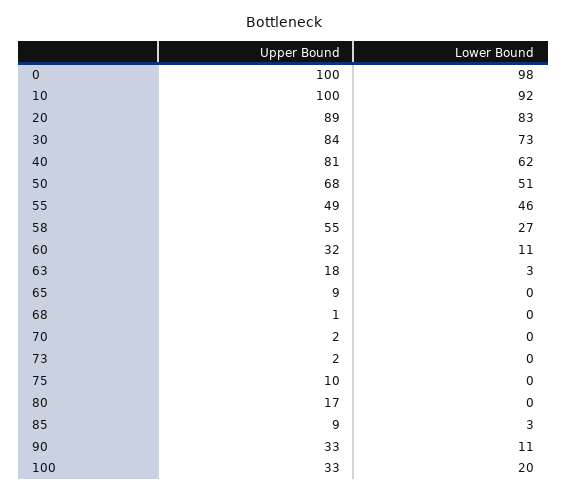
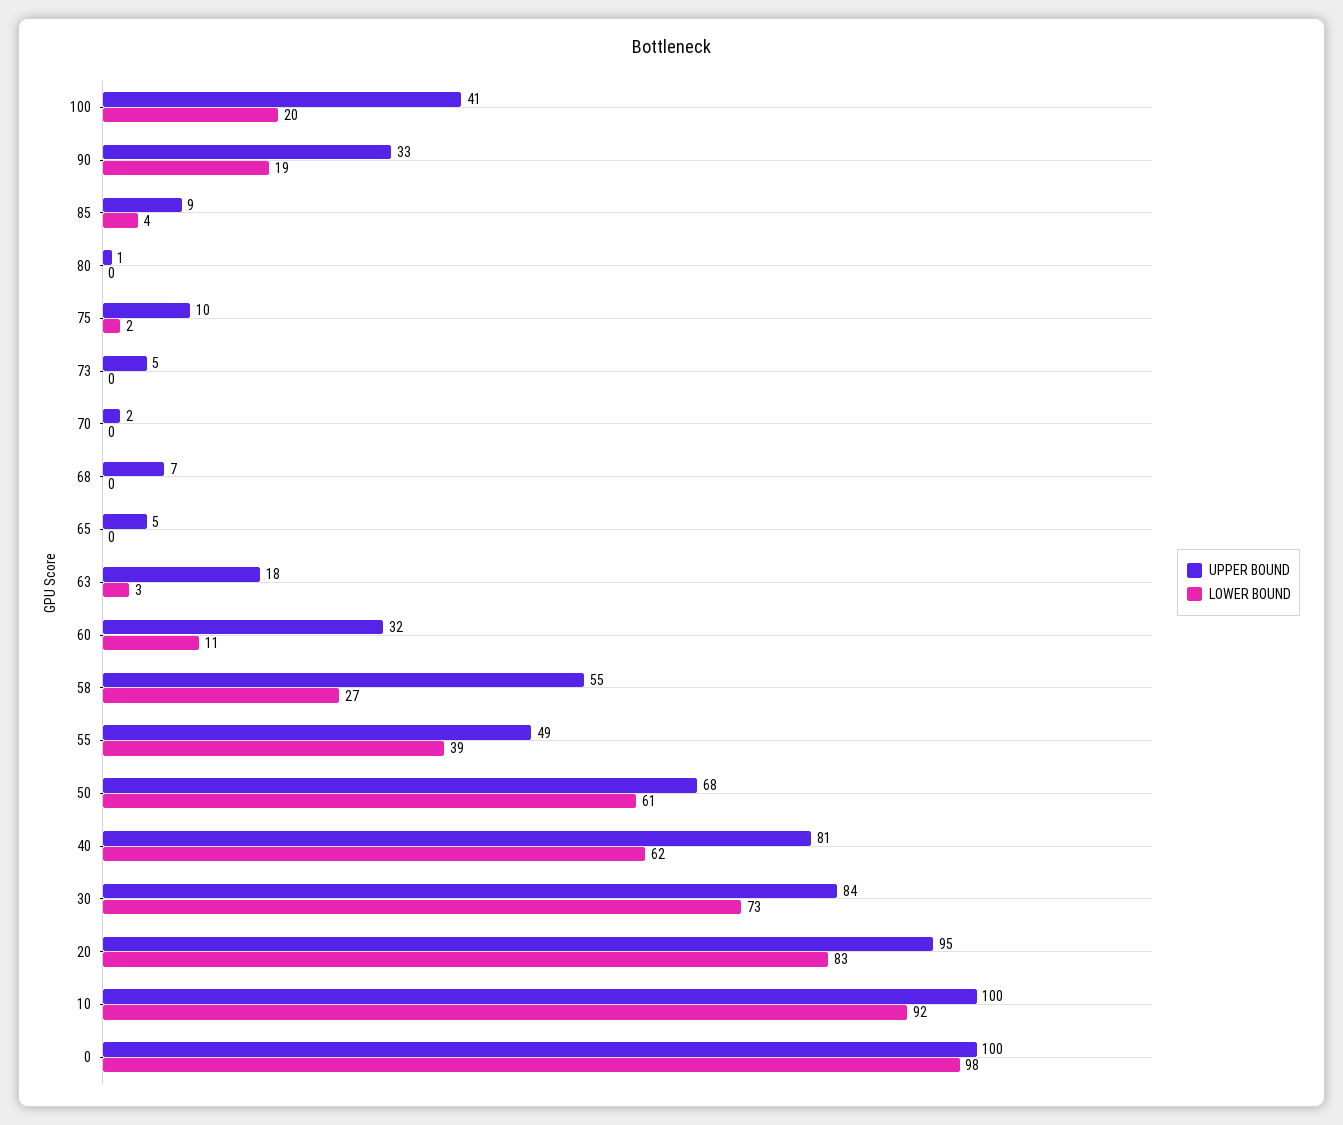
  {
    "Upper Bound": {
      "0": 100,
      "10": 100,
-     "20": 89,
+     "20": 95,
      "30": 84,
      "40": 81,
      "50": 68,
      "55": 49,
      "58": 55,
      "60": 32,
      "63": 18,
-     "65": 9,
+     "65": 5,
-     "68": 1,
+     "68": 7,
      "70": 2,
-     "73": 2,
+     "73": 5,
      "75": 10,
-     "80": 17,
+     "80": 1,
      "85": 9,
      "90": 33,
-     "100": 33
+     "100": 41
    },
    "Lower Bound": {
      "0": 98,
      "10": 92,
      "20": 83,
      "30": 73,
      "40": 62,
-     "50": 51,
+     "50": 61,
-     "55": 46,
+     "55": 39,
      "58": 27,
      "60": 11,
      "63": 3,
      "65": 0,
      "68": 0,
      "70": 0,
      "73": 0,
-     "75": 0,
+     "75": 2,
      "80": 0,
-     "85": 3,
+     "85": 4,
-     "90": 11,
+     "90": 19,
      "100": 20
    }
  }

